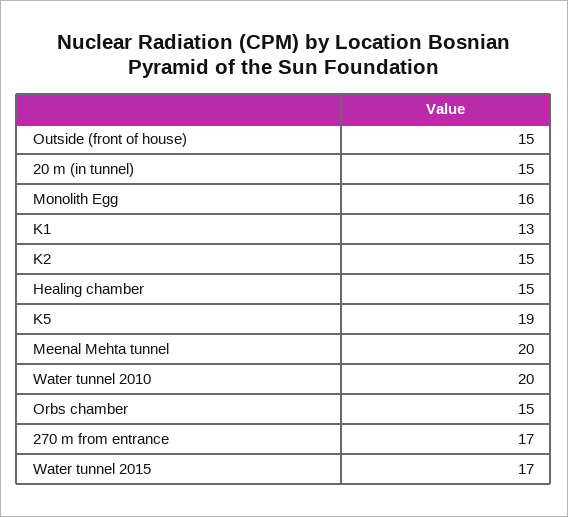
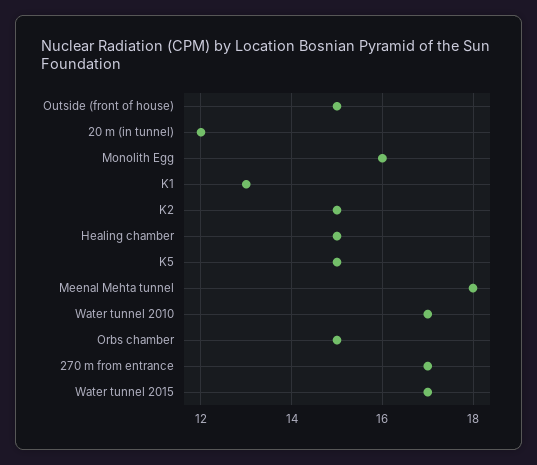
  {
    "Outside (front of house)": 15,
-   "20 m (in tunnel)": 15,
+   "20 m (in tunnel)": 12,
    "Monolith Egg": 16,
    "K1": 13,
    "K2": 15,
    "Healing chamber": 15,
-   "K5": 19,
+   "K5": 15,
-   "Meenal Mehta tunnel": 20,
+   "Meenal Mehta tunnel": 18,
-   "Water tunnel 2010": 20,
+   "Water tunnel 2010": 17,
    "Orbs chamber": 15,
    "270 m from entrance": 17,
    "Water tunnel 2015": 17
  }

